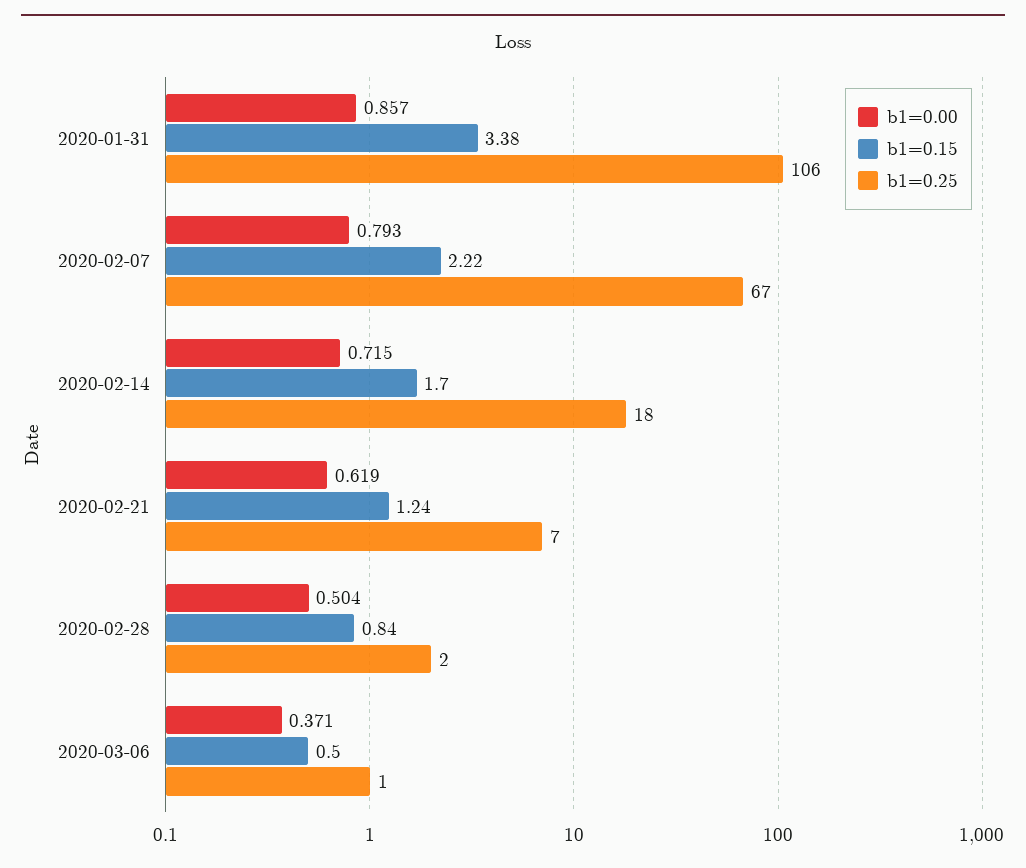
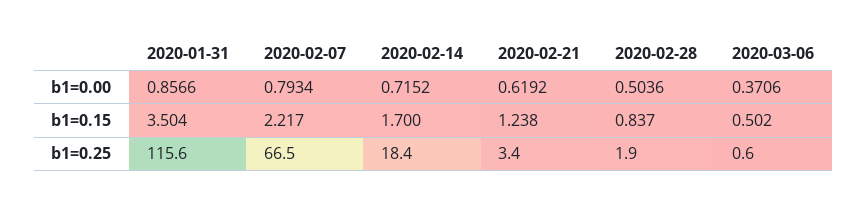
  {
    "b1=0.00": {
      "2020-01-31": 0.8566,
      "2020-02-07": 0.7934,
      "2020-02-14": 0.7152,
      "2020-02-21": 0.6192,
      "2020-02-28": 0.5036,
      "2020-03-06": 0.3706
    },
    "b1=0.15": {
-     "2020-01-31": 3.38,
+     "2020-01-31": 3.504,
      "2020-02-07": 2.217,
      "2020-02-14": 1.7,
      "2020-02-21": 1.238,
      "2020-02-28": 0.837,
      "2020-03-06": 0.502
    },
    "b1=0.25": {
-     "2020-01-31": 106,
+     "2020-01-31": 115.6,
      "2020-02-07": 66.5,
      "2020-02-14": 18.4,
-     "2020-02-21": 7,
+     "2020-02-21": 3.4,
      "2020-02-28": 1.9,
      "2020-03-06": 0.6
    }
  }

